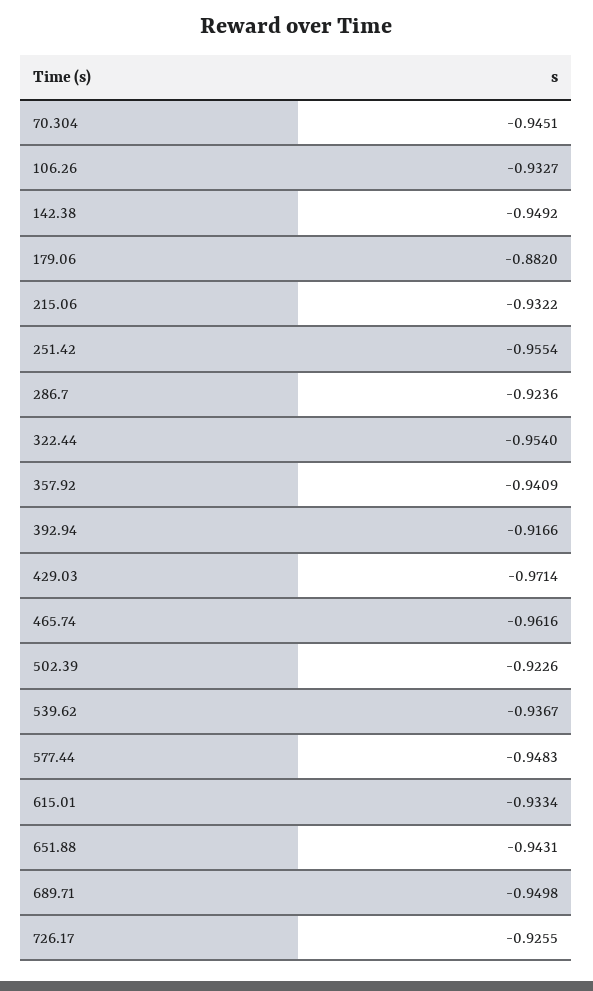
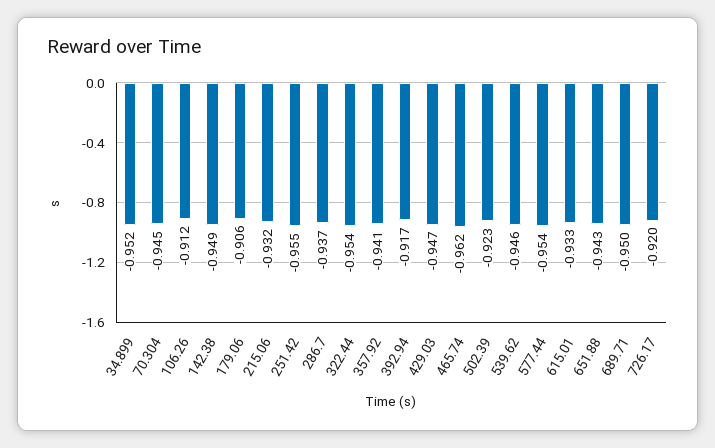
  {
    "70.304": -0.9451,
-   "106.26": -0.9327,
+   "106.26": -0.912,
    "142.38": -0.9492,
-   "179.06": -0.882,
+   "179.06": -0.906,
    "215.06": -0.9322,
    "251.42": -0.9554,
-   "286.7": -0.9236,
+   "286.7": -0.937,
    "322.44": -0.954,
    "357.92": -0.9409,
    "392.94": -0.9166,
-   "429.03": -0.9714,
+   "429.03": -0.947,
    "465.74": -0.9616,
    "502.39": -0.9226,
-   "539.62": -0.9367,
+   "539.62": -0.946,
-   "577.44": -0.9483,
+   "577.44": -0.954,
    "615.01": -0.9334,
    "651.88": -0.9431,
    "689.71": -0.9498,
-   "726.17": -0.9255
+   "726.17": -0.92,
+   "34.899": -0.952
  }

